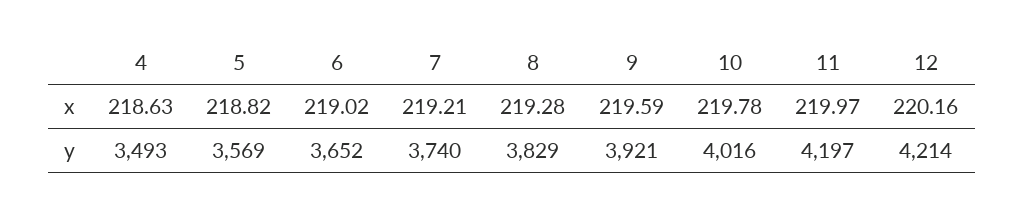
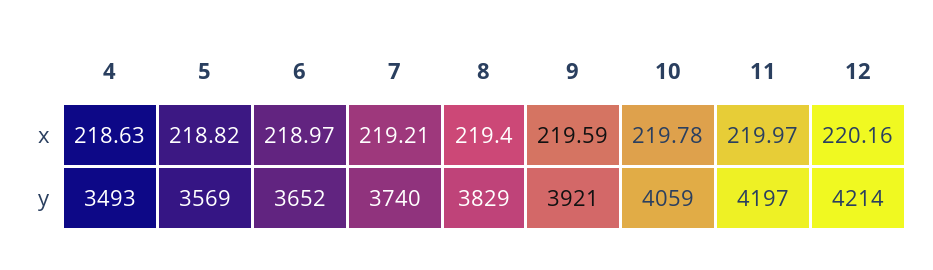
  {
    "4": {
      "x": 218.63,
      "y": 3493
    },
    "5": {
      "x": 218.82,
      "y": 3569
    },
    "6": {
-     "x": 219.02,
+     "x": 218.97,
      "y": 3652
    },
    "7": {
      "x": 219.21,
      "y": 3740
    },
    "8": {
-     "x": 219.28,
+     "x": 219.4,
      "y": 3829
    },
    "9": {
      "x": 219.59,
      "y": 3921
    },
    "10": {
      "x": 219.78,
-     "y": 4016
+     "y": 4059
    },
    "11": {
      "x": 219.97,
      "y": 4197
    },
    "12": {
      "x": 220.16,
      "y": 4214
    }
  }

